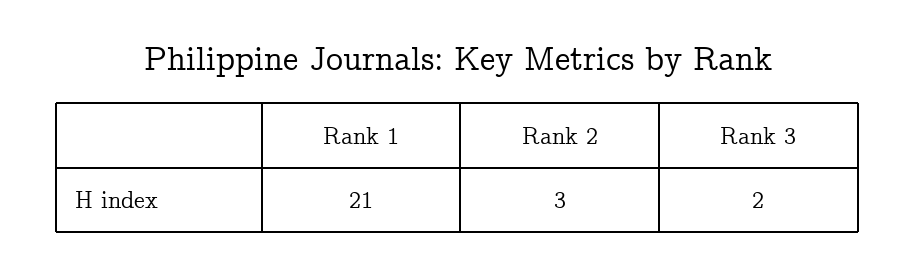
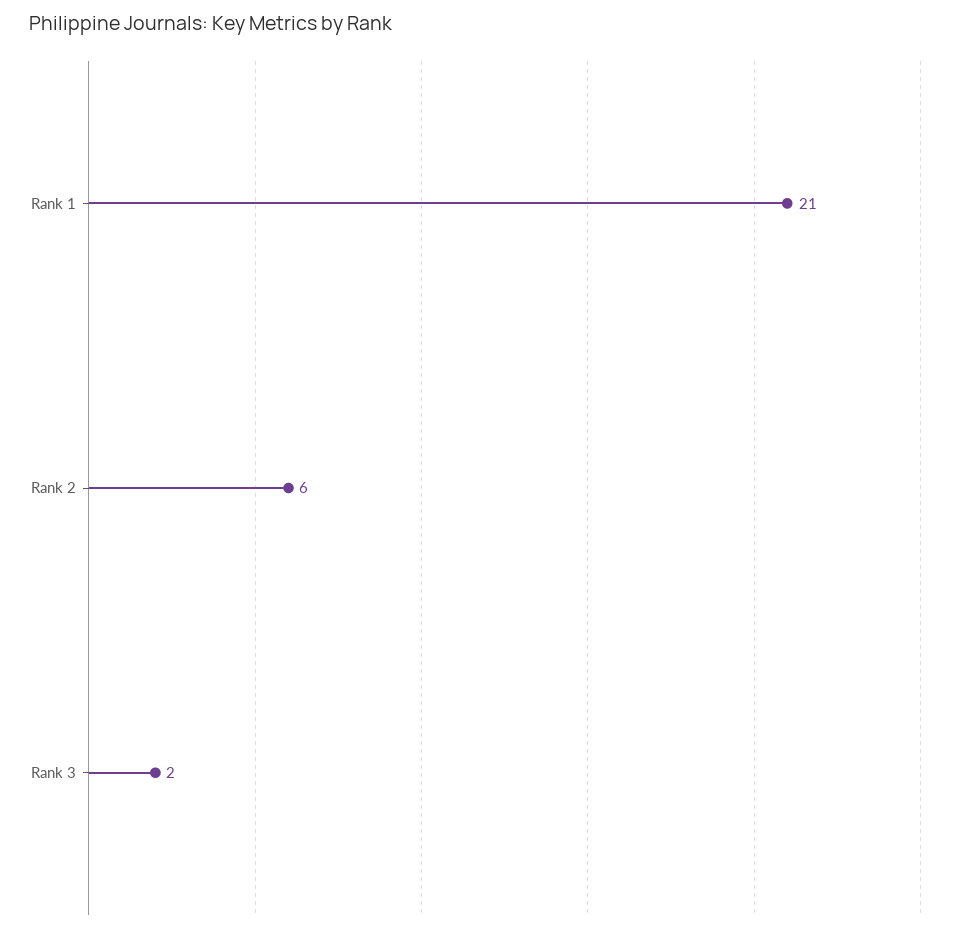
  {
    "Rank 1": 21,
-   "Rank 2": 3,
+   "Rank 2": 6,
    "Rank 3": 2
  }

